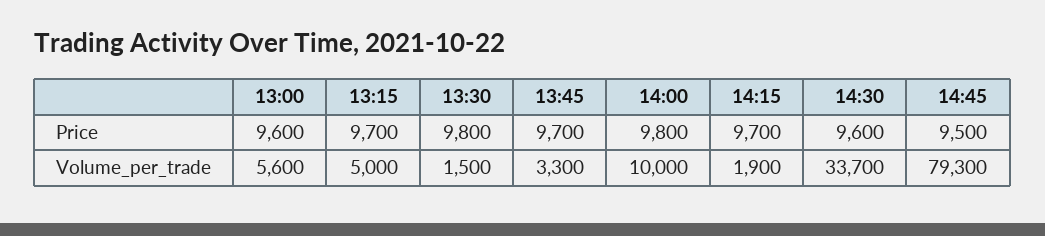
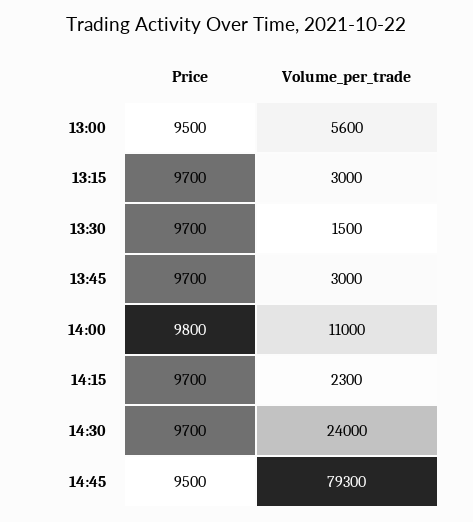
  {
    "13:00": {
-     "Price": 9600,
+     "Price": 9500,
      "Volume_per_trade": 5600
    },
    "13:15": {
      "Price": 9700,
-     "Volume_per_trade": 5000
+     "Volume_per_trade": 3000
    },
    "13:30": {
-     "Price": 9800,
+     "Price": 9700,
      "Volume_per_trade": 1500
    },
    "13:45": {
      "Price": 9700,
-     "Volume_per_trade": 3300
+     "Volume_per_trade": 3000
    },
    "14:00": {
      "Price": 9800,
-     "Volume_per_trade": 10000
+     "Volume_per_trade": 11000
    },
    "14:15": {
      "Price": 9700,
-     "Volume_per_trade": 1900
+     "Volume_per_trade": 2300
    },
    "14:30": {
-     "Price": 9600,
+     "Price": 9700,
-     "Volume_per_trade": 33700
+     "Volume_per_trade": 24000
    },
    "14:45": {
      "Price": 9500,
      "Volume_per_trade": 79300
    }
  }

